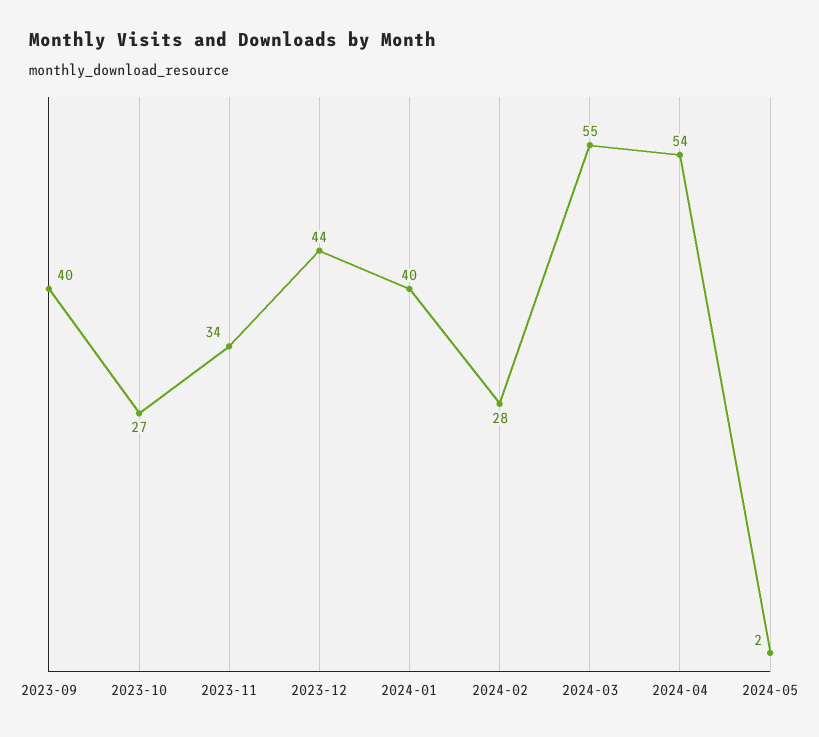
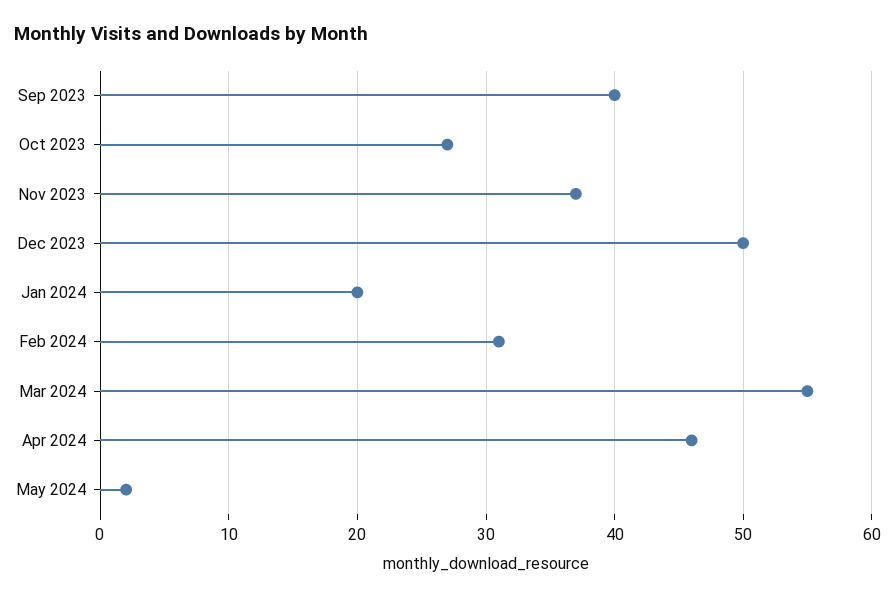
  {
    "2023-09": 40,
    "2023-10": 27,
-   "2023-11": 34,
+   "2023-11": 37,
-   "2023-12": 44,
+   "2023-12": 50,
-   "2024-01": 40,
+   "2024-01": 20,
-   "2024-02": 28,
+   "2024-02": 31,
    "2024-03": 55,
-   "2024-04": 54,
+   "2024-04": 46,
    "2024-05": 2
  }

